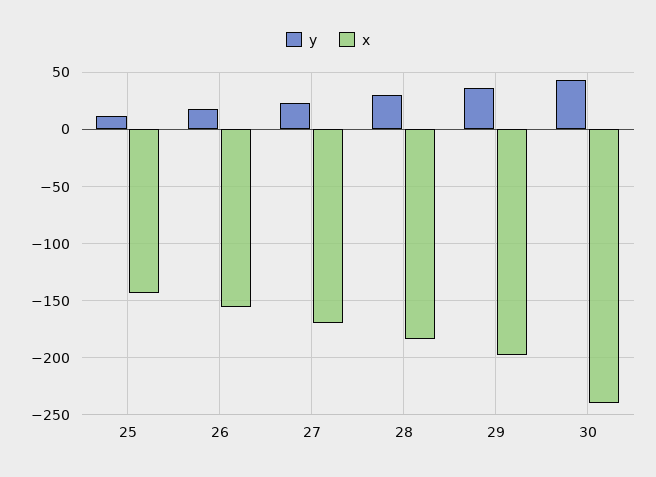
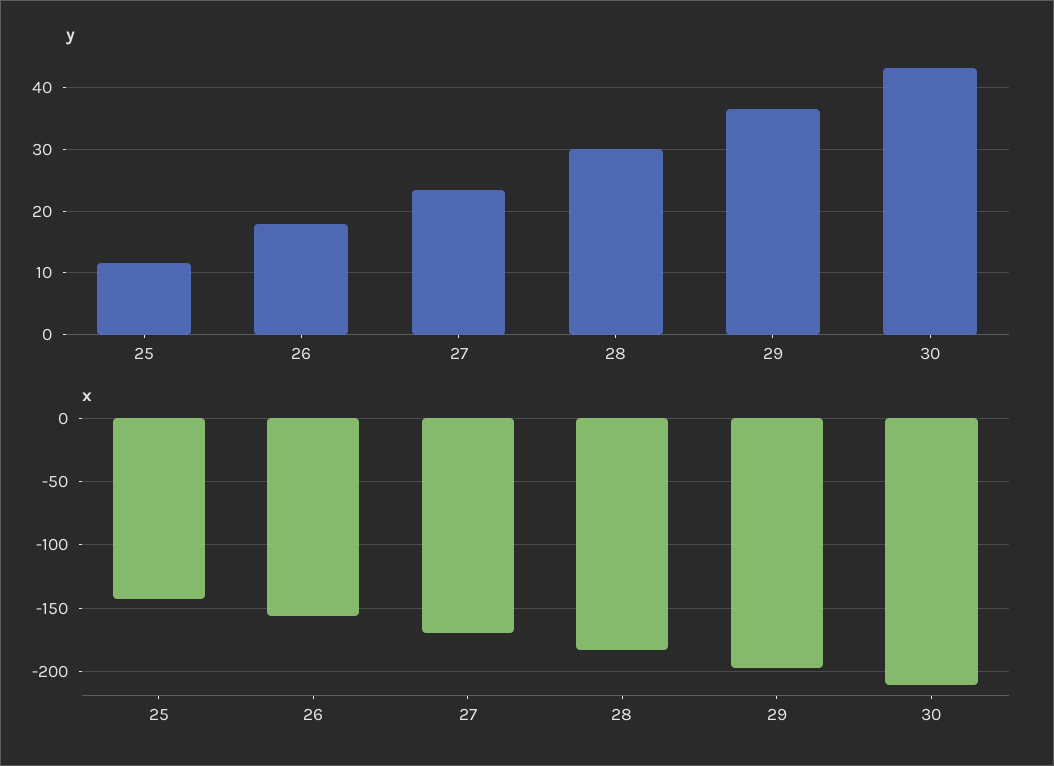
  {
    "y": {
      "25": 12,
      "26": 18,
      "27": 23,
      "28": 30,
      "29": 37,
      "30": 43
    },
    "x": {
      "25": -145,
      "26": -155,
      "27": -170,
      "28": -185,
      "29": -195,
-     "30": -240
+     "30": -210
    }
  }

